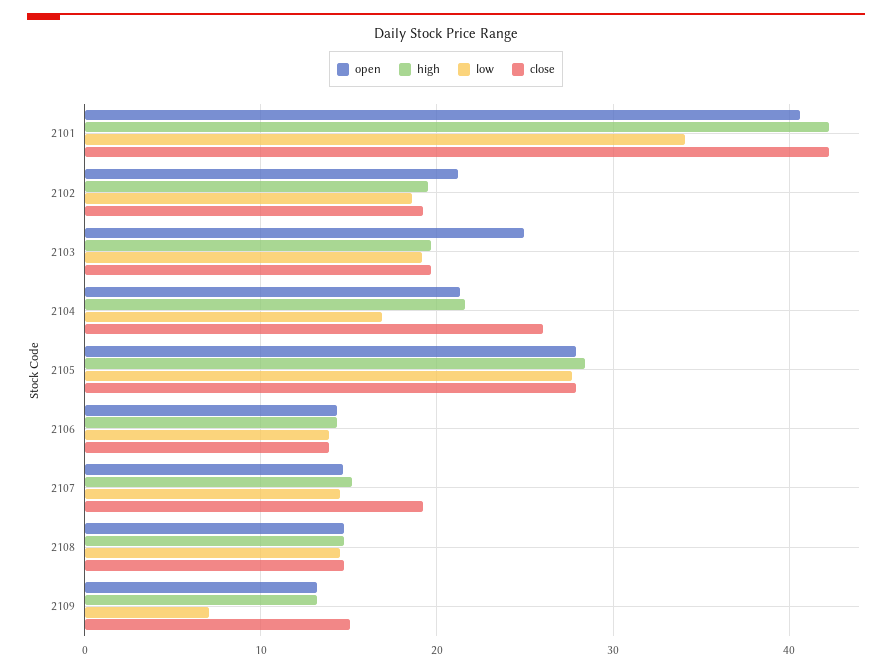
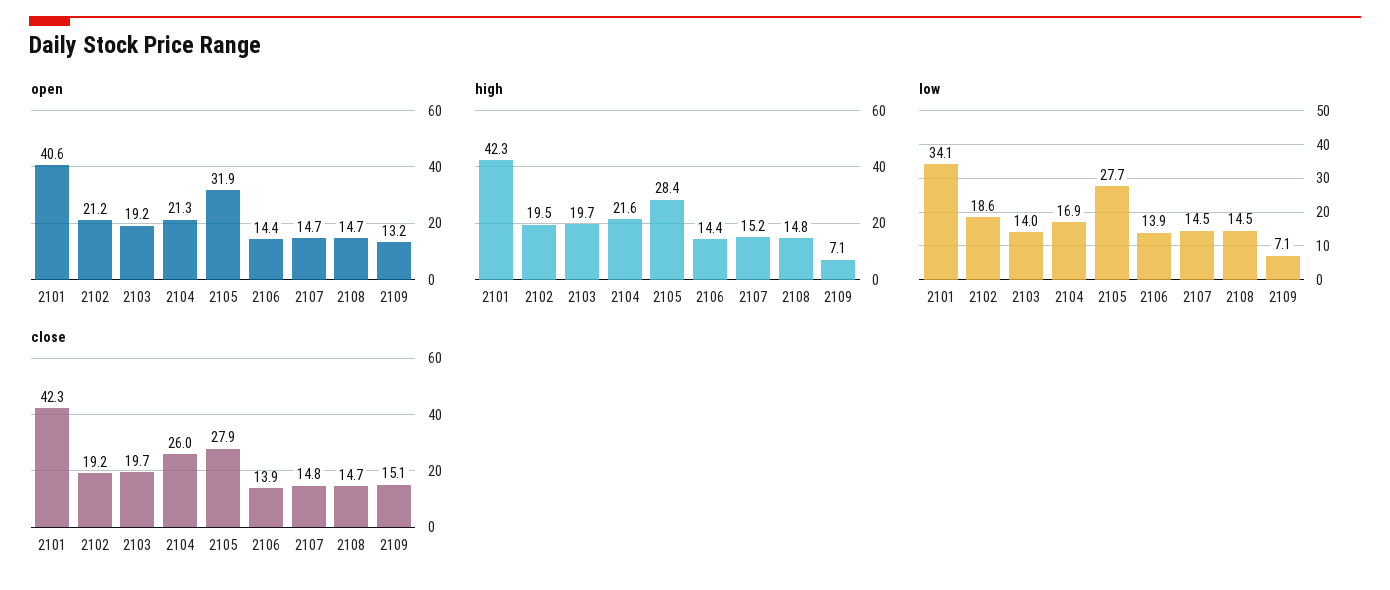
  {
    "open": {
      "2101": 40.6,
      "2102": 21.2,
-     "2103": 25,
+     "2103": 19.2,
      "2104": 21.3,
-     "2105": 28,
+     "2105": 31.9,
      "2106": 14.4,
      "2107": 14.7,
      "2108": 14.7,
      "2109": 13.2
    },
    "high": {
      "2101": 42.3,
      "2102": 19.5,
      "2103": 19.7,
      "2104": 21.6,
      "2105": 28.4,
      "2106": 14.4,
      "2107": 15.2,
      "2108": 14.8,
-     "2109": 13
+     "2109": 7.1
    },
    "low": {
      "2101": 34.1,
      "2102": 18.6,
-     "2103": 19,
+     "2103": 14,
      "2104": 16.9,
      "2105": 27.7,
      "2106": 13.9,
      "2107": 14.5,
      "2108": 14.5,
      "2109": 7.1
    },
    "close": {
      "2101": 42.3,
      "2102": 19.2,
      "2103": 19.7,
      "2104": 26,
      "2105": 27.9,
      "2106": 13.9,
-     "2107": 19,
+     "2107": 14.8,
      "2108": 14.7,
      "2109": 15.1
    }
  }

